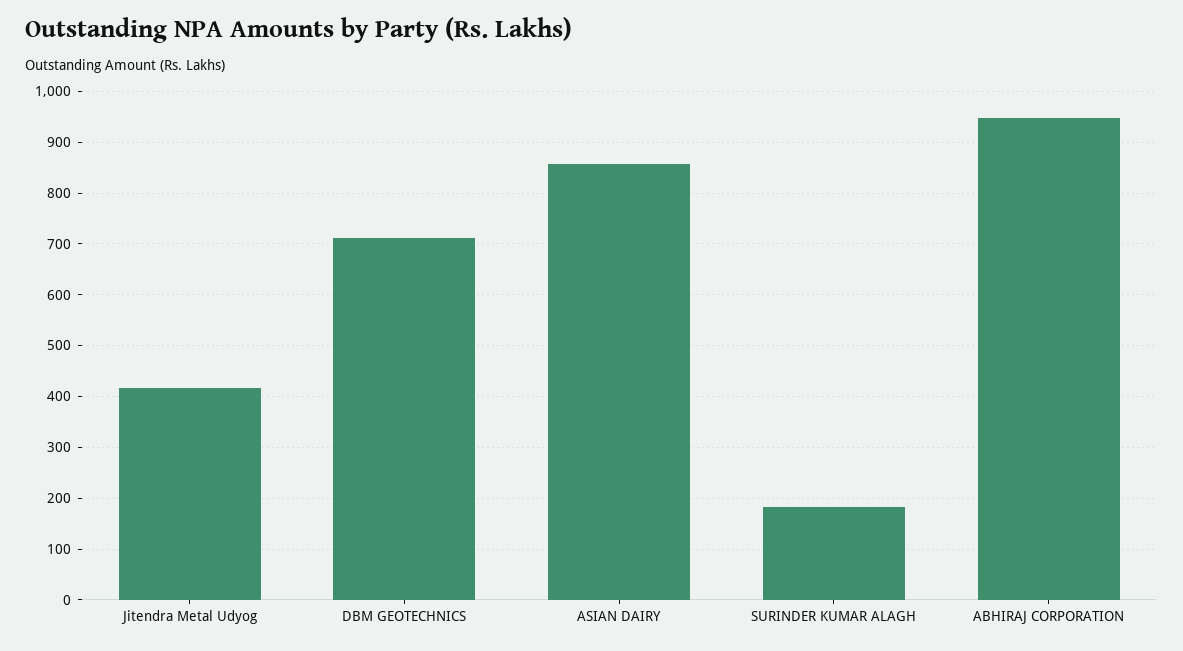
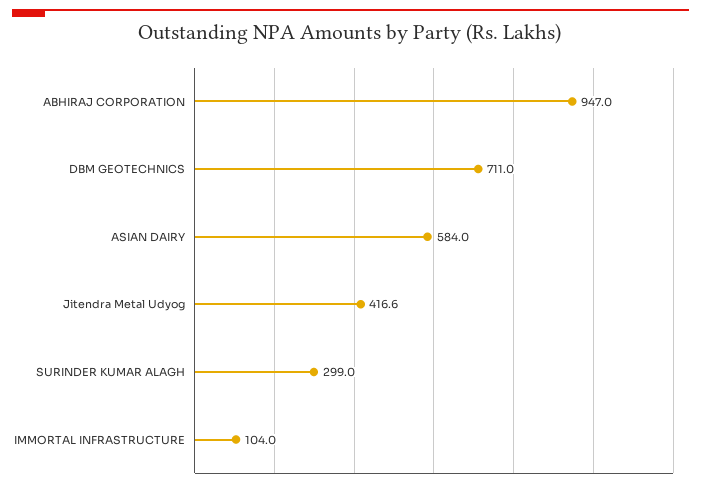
  {
    "Jitendra Metal Udyog": 416.6,
    "DBM GEOTECHNICS": 711,
-   "ASIAN DAIRY": 860,
+   "ASIAN DAIRY": 584,
-   "SURINDER KUMAR ALAGH": 180,
+   "SURINDER KUMAR ALAGH": 299,
-   "ABHIRAJ CORPORATION": 947
+   "ABHIRAJ CORPORATION": 947,
+   "IMMORTAL INFRASTRUCTURE": 104
  }

